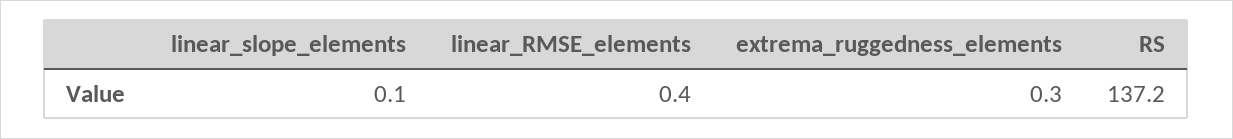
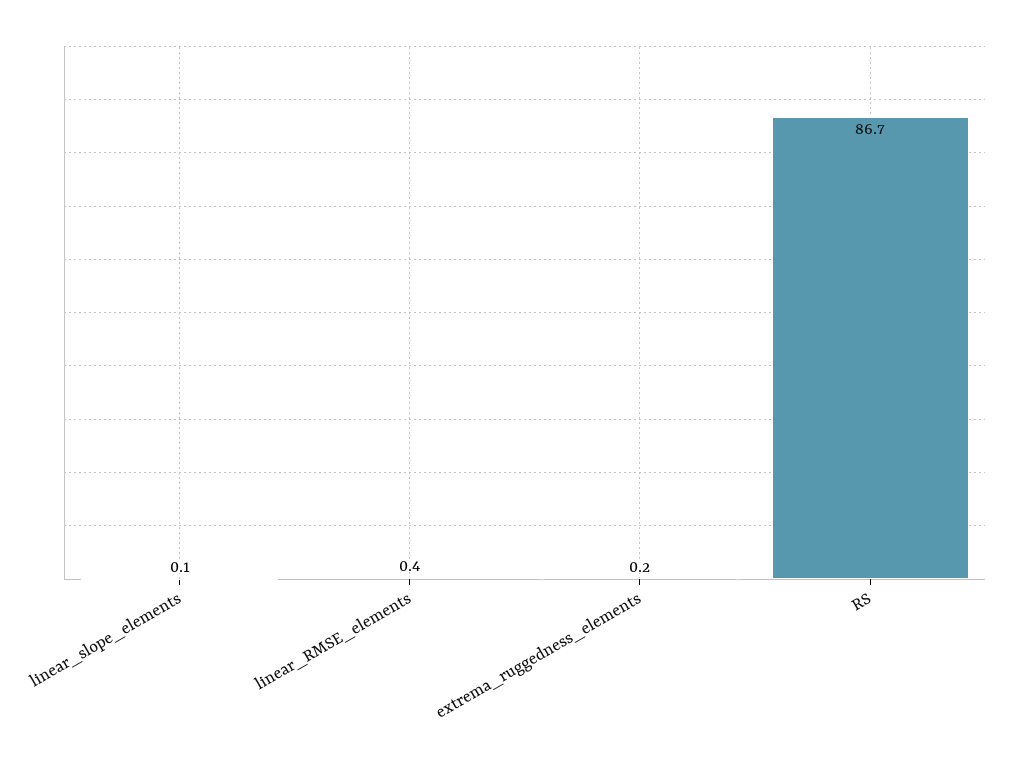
  {
    "linear_slope_elements": 0.1,
    "linear_RMSE_elements": 0.4,
-   "extrema_ruggedness_elements": 0.3,
+   "extrema_ruggedness_elements": 0.2,
-   "RS": 137.2
+   "RS": 86.7
  }

